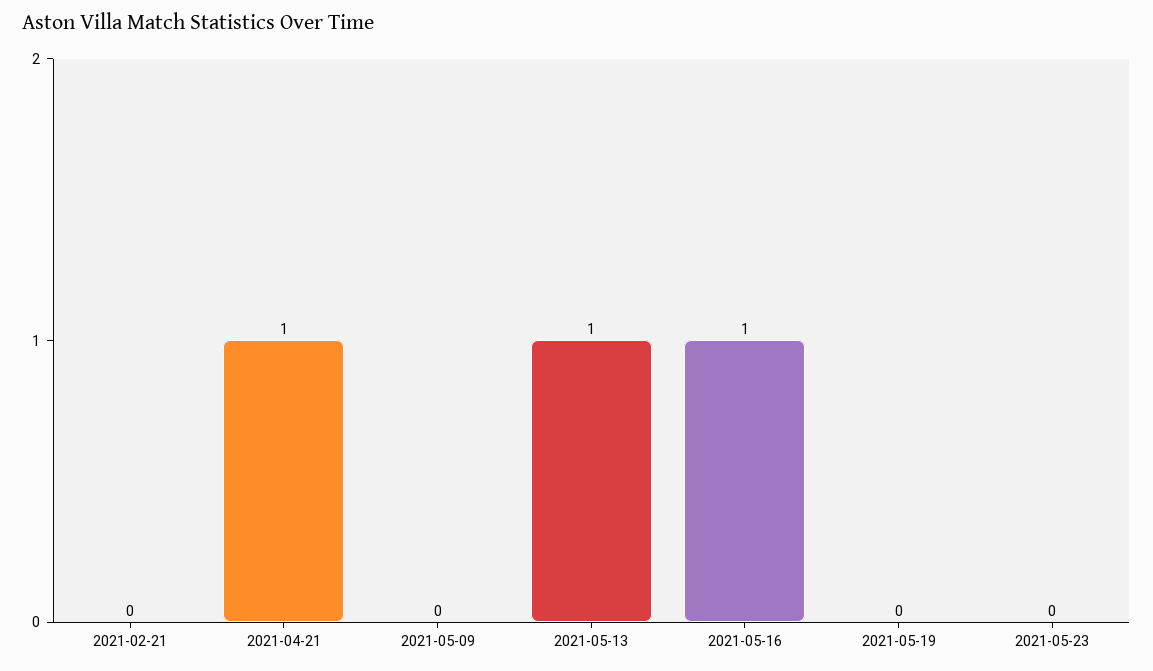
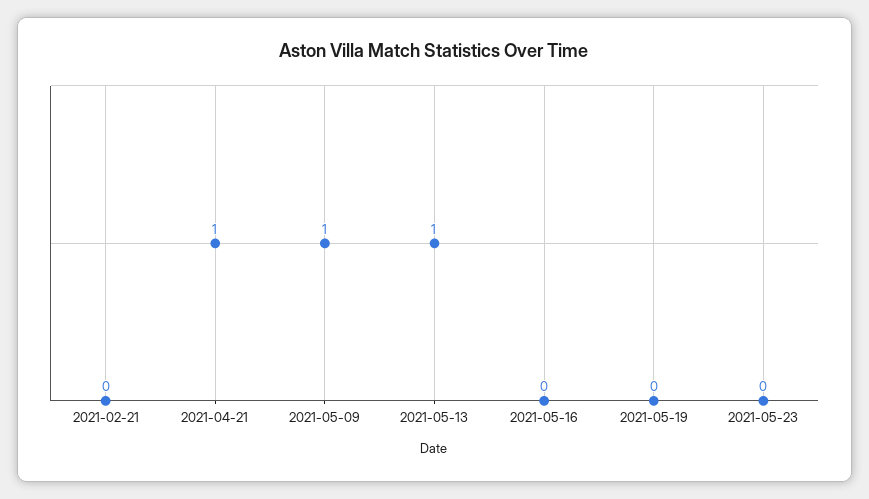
  {
    "2021-02-21": 0,
    "2021-04-21": 1,
-   "2021-05-09": 0,
+   "2021-05-09": 1,
    "2021-05-13": 1,
-   "2021-05-16": 1,
+   "2021-05-16": 0,
    "2021-05-19": 0,
    "2021-05-23": 0
  }

